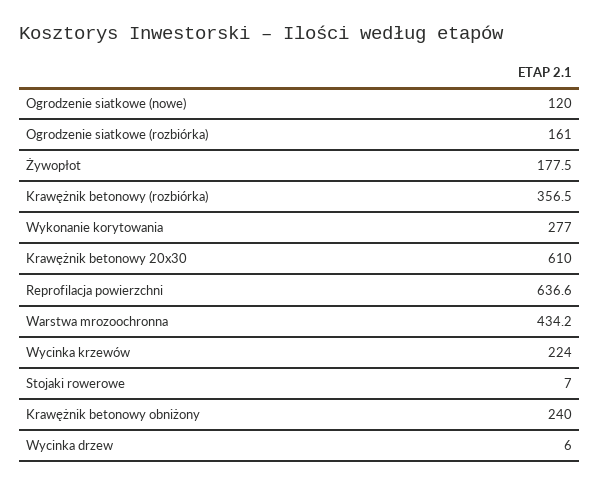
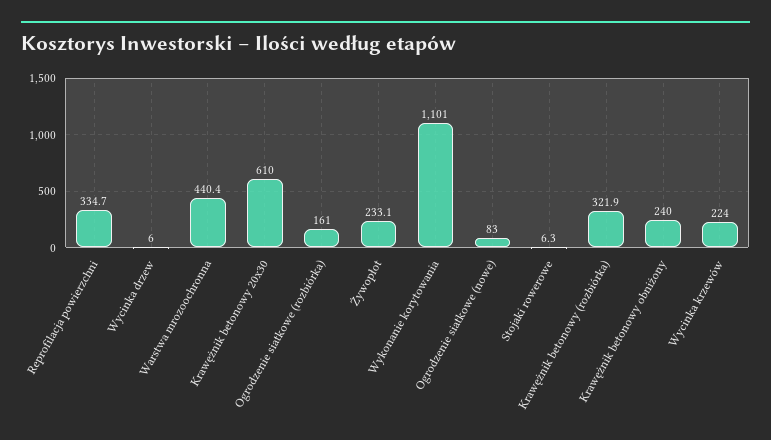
  {
-   "Ogrodzenie siatkowe (nowe)": 120,
+   "Ogrodzenie siatkowe (nowe)": 83,
    "Ogrodzenie siatkowe (rozbiórka)": 161,
-   "Żywopłot": 177.5,
+   "Żywopłot": 233.1,
-   "Krawężnik betonowy (rozbiórka)": 356.5,
+   "Krawężnik betonowy (rozbiórka)": 321.9,
-   "Wykonanie korytowania": 277,
+   "Wykonanie korytowania": 1101,
    "Krawężnik betonowy 20x30": 610,
-   "Reprofilacja powierzchni": 636.6,
+   "Reprofilacja powierzchni": 334.7,
-   "Warstwa mrozoochronna": 434.2,
+   "Warstwa mrozoochronna": 440.4,
    "Wycinka krzewów": 224,
-   "Stojaki rowerowe": 7,
+   "Stojaki rowerowe": 6.3,
    "Krawężnik betonowy obniżony": 240,
    "Wycinka drzew": 6
  }

